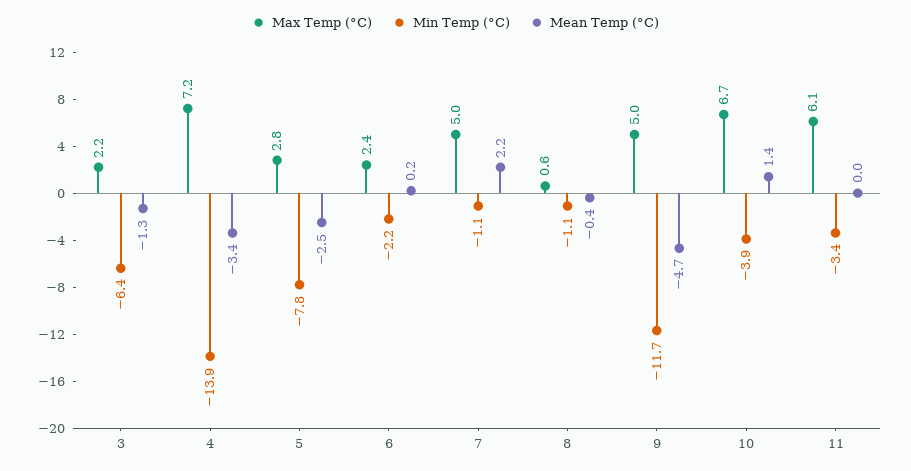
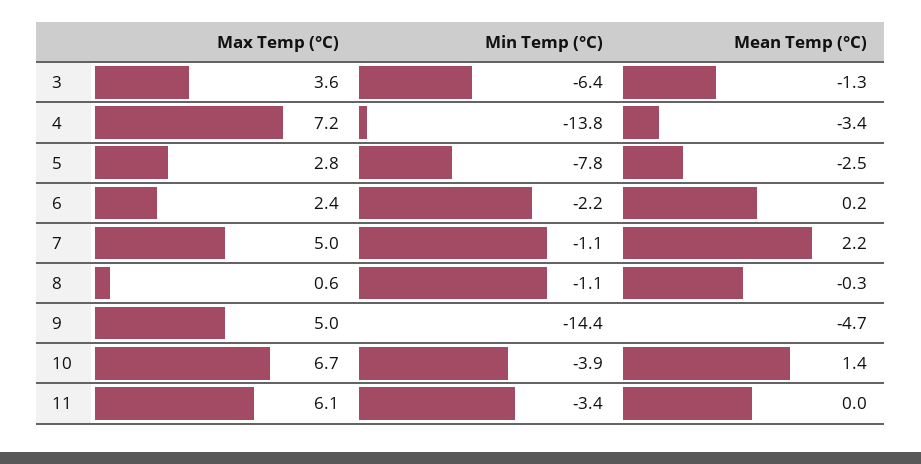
  {
    "Max Temp (°C)": {
-     "3": 2.2,
+     "3": 3.6,
      "4": 7.2,
      "5": 2.8,
      "6": 2.4,
      "7": 5,
      "8": 0.6,
      "9": 5,
      "10": 6.7,
      "11": 6.1
    },
    "Min Temp (°C)": {
      "3": -6.4,
-     "4": -13.9,
+     "4": -13.8,
      "5": -7.8,
      "6": -2.2,
      "7": -1.1,
      "8": -1.1,
-     "9": -11.7,
+     "9": -14.4,
      "10": -3.9,
      "11": -3.4
    },
    "Mean Temp (°C)": {
      "3": -1.3,
      "4": -3.4,
      "5": -2.5,
      "6": 0.2,
      "7": 2.2,
-     "8": -0.4,
+     "8": -0.3,
      "9": -4.7,
      "10": 1.4,
      "11": 0
    }
  }

